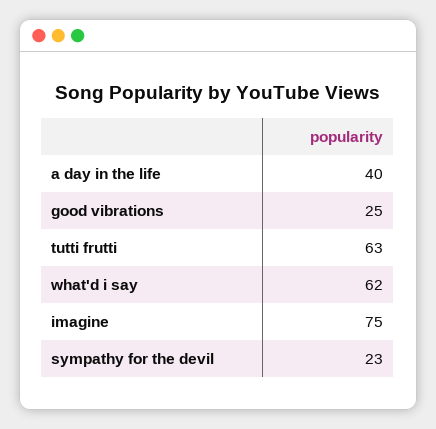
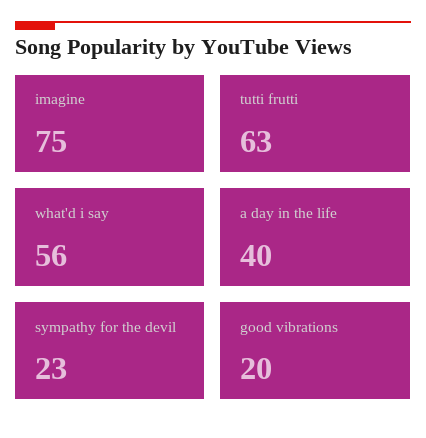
  {
    "a day in the life": 40,
-   "good vibrations": 25,
+   "good vibrations": 20,
    "tutti frutti": 63,
-   "what'd i say": 62,
+   "what'd i say": 56,
    "imagine": 75,
    "sympathy for the devil": 23
  }

